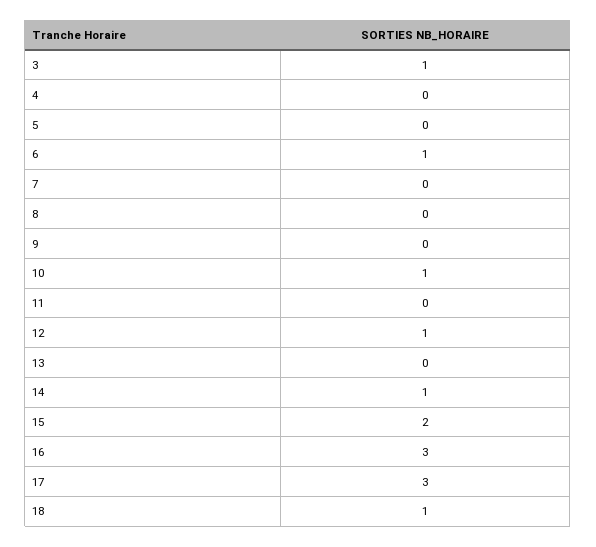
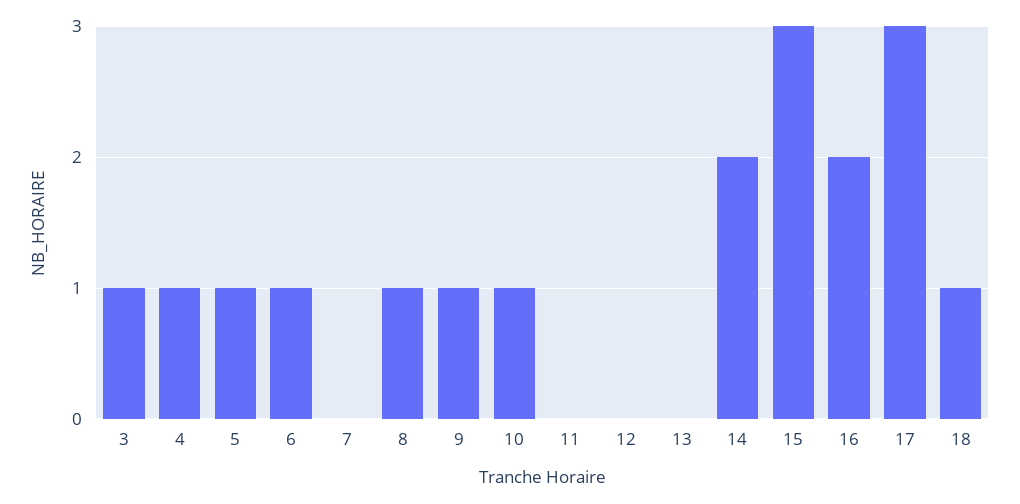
  {
    "3": 1,
-   "4": 0,
+   "4": 1,
-   "5": 0,
+   "5": 1,
    "6": 1,
    "7": 0,
-   "8": 0,
+   "8": 1,
-   "9": 0,
+   "9": 1,
    "10": 1,
    "11": 0,
-   "12": 1,
+   "12": 0,
    "13": 0,
-   "14": 1,
+   "14": 2,
-   "15": 2,
+   "15": 3,
-   "16": 3,
+   "16": 2,
    "17": 3,
    "18": 1
  }

